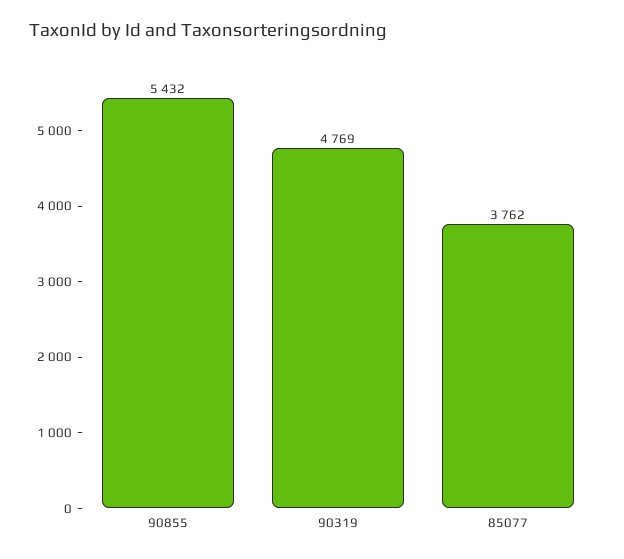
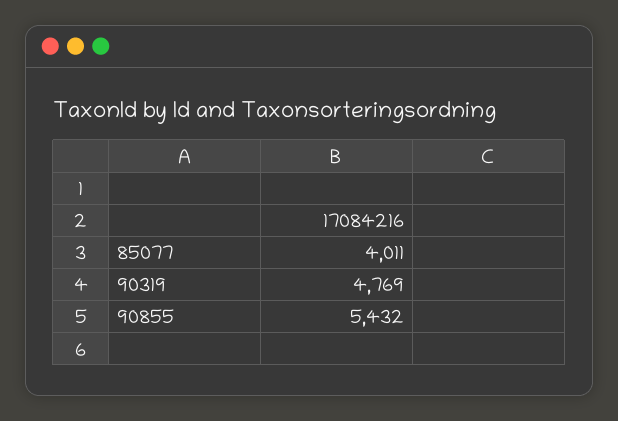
  {
    "90855": 5432,
    "90319": 4769,
-   "85077": 3762
+   "85077": 4011
  }

